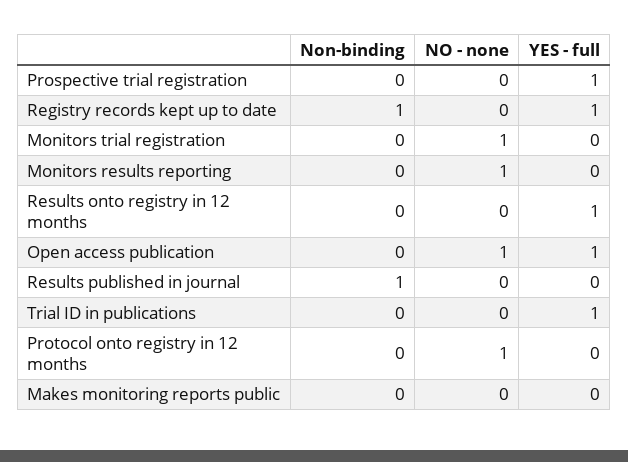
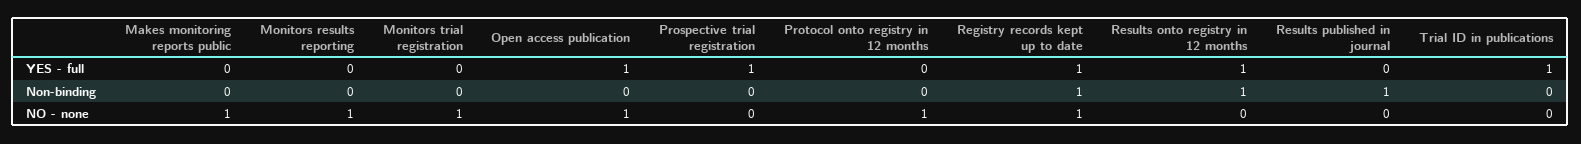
  {
    "Non-binding": {
      "Prospective trial registration": 0,
      "Registry records kept up to date": 1,
      "Monitors trial registration": 0,
      "Monitors results reporting": 0,
-     "Results onto registry in 12 months": 0,
+     "Results onto registry in 12 months": 1,
      "Open access publication": 0,
      "Results published in journal": 1,
      "Trial ID in publications": 0,
      "Protocol onto registry in 12 months": 0,
      "Makes monitoring reports public": 0
    },
    "NO - none": {
      "Prospective trial registration": 0,
-     "Registry records kept up to date": 0,
+     "Registry records kept up to date": 1,
      "Monitors trial registration": 1,
      "Monitors results reporting": 1,
      "Results onto registry in 12 months": 0,
      "Open access publication": 1,
      "Results published in journal": 0,
      "Trial ID in publications": 0,
      "Protocol onto registry in 12 months": 1,
-     "Makes monitoring reports public": 0
+     "Makes monitoring reports public": 1
    },
    "YES - full": {
      "Prospective trial registration": 1,
      "Registry records kept up to date": 1,
      "Monitors trial registration": 0,
      "Monitors results reporting": 0,
      "Results onto registry in 12 months": 1,
      "Open access publication": 1,
      "Results published in journal": 0,
      "Trial ID in publications": 1,
      "Protocol onto registry in 12 months": 0,
      "Makes monitoring reports public": 0
    }
  }

